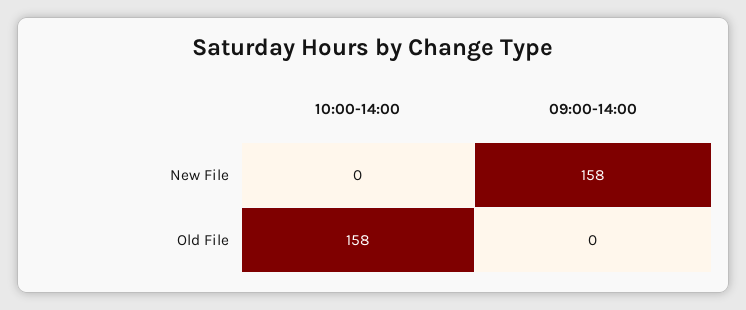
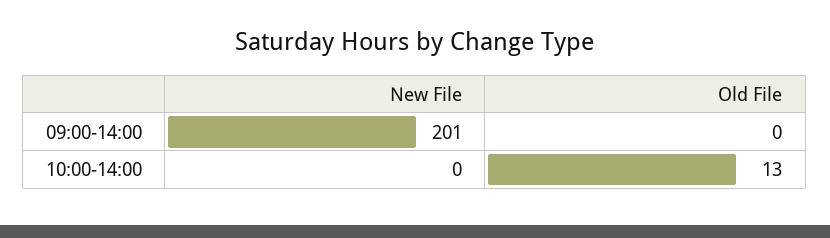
  {
    "10:00-14:00": {
      "New File": 0,
-     "Old File": 158
+     "Old File": 13
    },
    "09:00-14:00": {
-     "New File": 158,
+     "New File": 201,
      "Old File": 0
    }
  }

